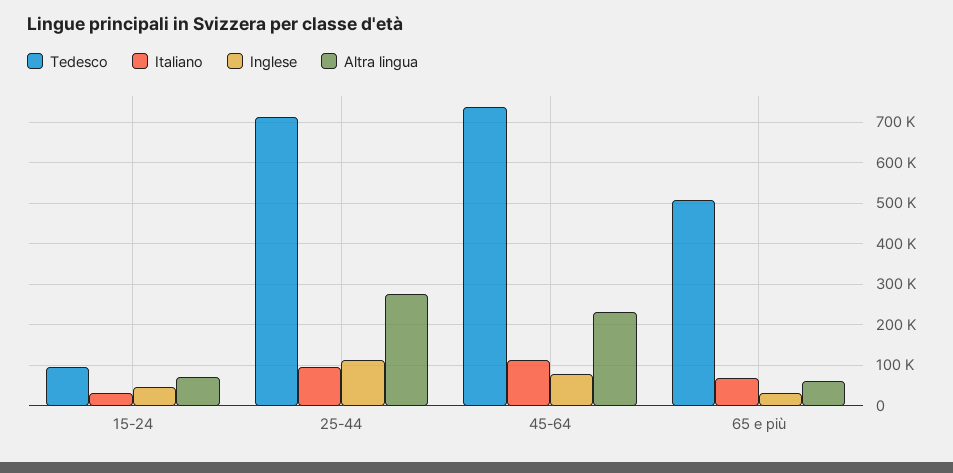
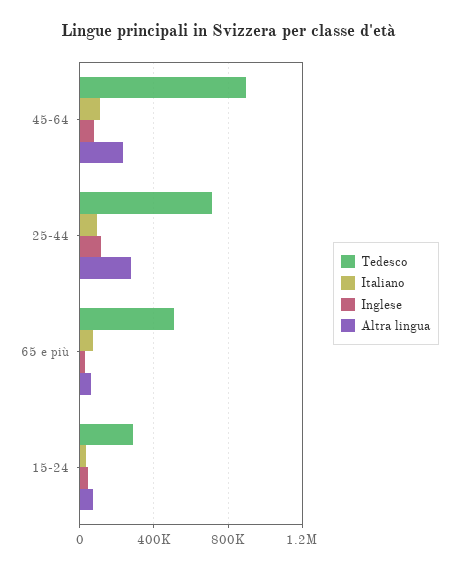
  {
    "Tedesco": {
-     "15-24": 100000,
+     "15-24": 300000,
      "25-44": 720000,
-     "45-64": 740000,
+     "45-64": 900000,
      "65 e più": 500000
    },
    "Italiano": {
      "15-24": 40000,
      "25-44": 100000,
      "45-64": 120000,
      "65 e più": 60000
    },
    "Inglese": {
      "15-24": 40000,
      "25-44": 120000,
      "45-64": 80000,
      "65 e più": 20000
    },
    "Altra lingua": {
      "15-24": 80000,
      "25-44": 280000,
      "45-64": 240000,
      "65 e più": 60000
    }
  }

